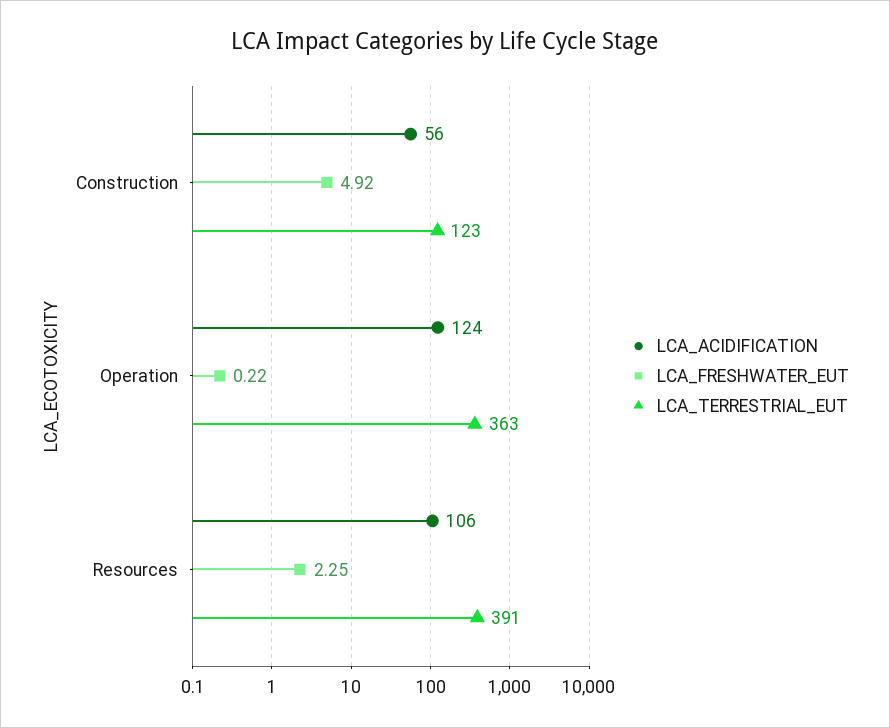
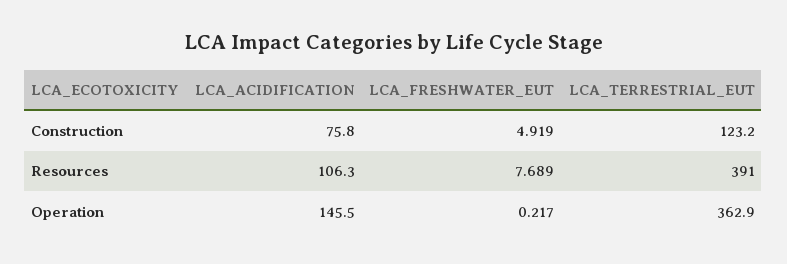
  {
    "LCA_ACIDIFICATION": {
-     "Construction": 56,
+     "Construction": 75.8,
-     "Operation": 124,
+     "Operation": 145.5,
      "Resources": 106.3
    },
    "LCA_FRESHWATER_EUT": {
      "Construction": 4.919,
      "Operation": 0.217,
-     "Resources": 2.25
+     "Resources": 7.689
    },
    "LCA_TERRESTRIAL_EUT": {
      "Construction": 123.2,
      "Operation": 362.9,
      "Resources": 391
    }
  }

